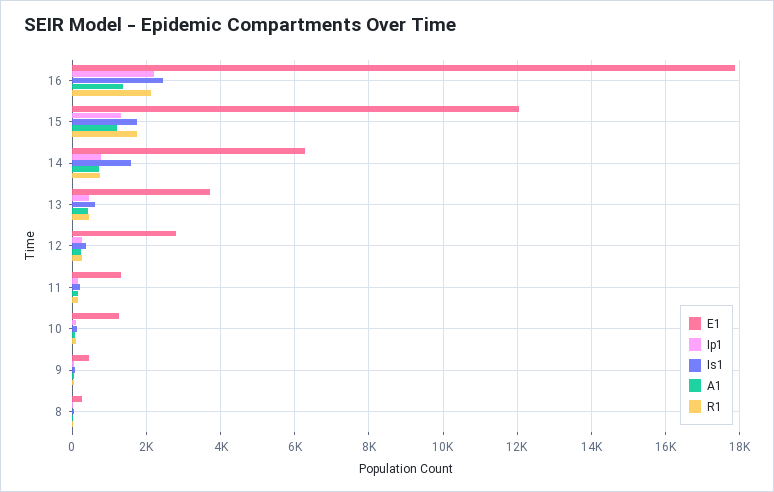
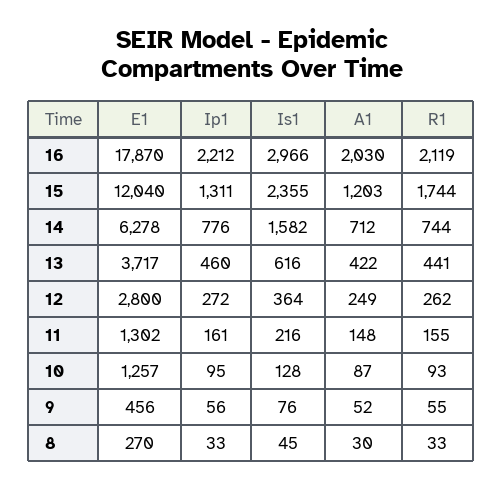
  {
    "E1": {
      "16": 17870,
      "15": 12040,
      "14": 6278,
      "13": 3717,
      "12": 2800,
      "11": 1302,
      "10": 1257,
      "9": 456,
      "8": 270
    },
    "Ip1": {
      "16": 2212,
      "15": 1311,
      "14": 776,
      "13": 460,
      "12": 272,
      "11": 161,
      "10": 95,
      "9": 56,
      "8": 33
    },
    "Is1": {
-     "16": 2400,
+     "16": 2966,
-     "15": 1800,
+     "15": 2355,
      "14": 1582,
      "13": 616,
      "12": 364,
      "11": 216,
      "10": 128,
      "9": 76,
      "8": 45
    },
    "A1": {
-     "16": 1400,
+     "16": 2030,
      "15": 1203,
      "14": 712,
      "13": 422,
      "12": 249,
      "11": 148,
      "10": 87,
      "9": 52,
      "8": 30
    },
    "R1": {
      "16": 2119,
      "15": 1744,
      "14": 744,
      "13": 441,
      "12": 262,
      "11": 155,
      "10": 93,
      "9": 55,
      "8": 33
    }
  }

